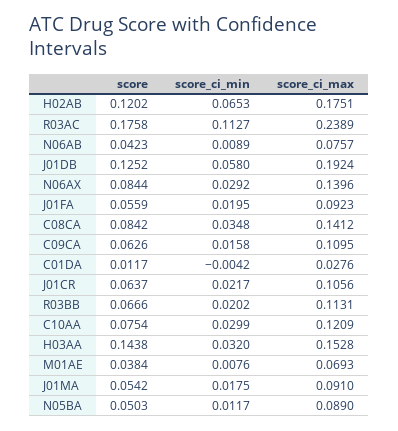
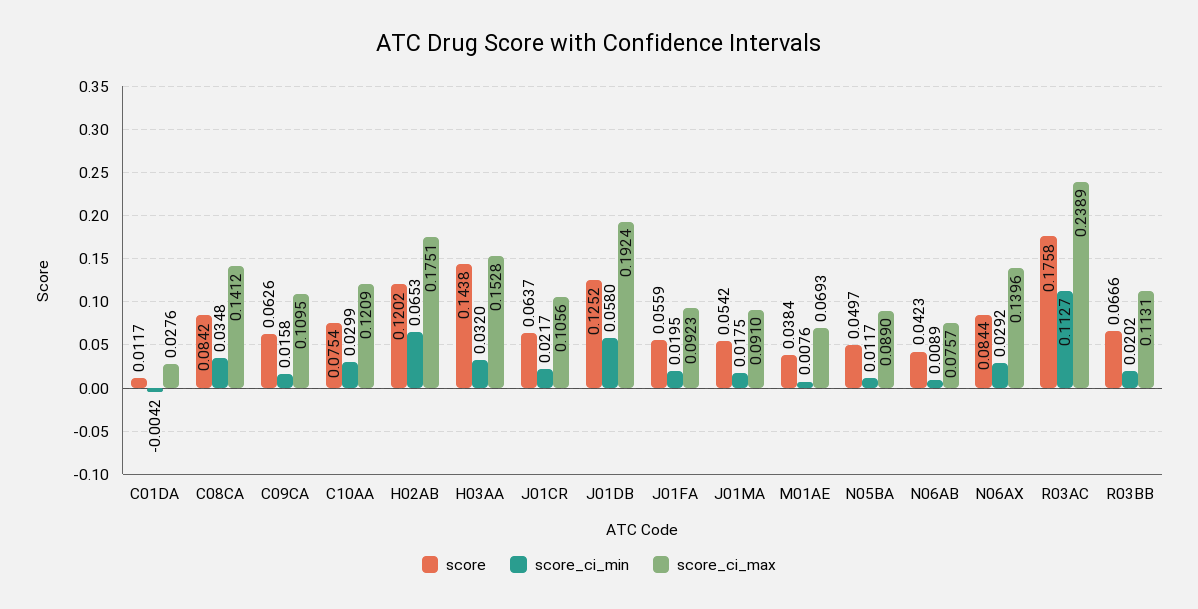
  {
    "score": {
      "H02AB": 0.1202,
      "R03AC": 0.1758,
      "N06AB": 0.0423,
      "J01DB": 0.1252,
      "N06AX": 0.0844,
      "J01FA": 0.0559,
      "C08CA": 0.0842,
      "C09CA": 0.0626,
      "C01DA": 0.0117,
      "J01CR": 0.0637,
      "R03BB": 0.0666,
      "C10AA": 0.0754,
      "H03AA": 0.1438,
      "M01AE": 0.0384,
      "J01MA": 0.0542,
-     "N05BA": 0.0503
+     "N05BA": 0.0497
    },
    "score_ci_min": {
      "H02AB": 0.0653,
      "R03AC": 0.1127,
      "N06AB": 0.0089,
      "J01DB": 0.058,
      "N06AX": 0.0292,
      "J01FA": 0.0195,
      "C08CA": 0.0348,
      "C09CA": 0.0158,
      "C01DA": -0.0042,
      "J01CR": 0.0217,
      "R03BB": 0.0202,
      "C10AA": 0.0299,
      "H03AA": 0.032,
      "M01AE": 0.0076,
      "J01MA": 0.0175,
      "N05BA": 0.0117
    },
    "score_ci_max": {
      "H02AB": 0.1751,
      "R03AC": 0.2389,
      "N06AB": 0.0757,
      "J01DB": 0.1924,
      "N06AX": 0.1396,
      "J01FA": 0.0923,
      "C08CA": 0.1412,
      "C09CA": 0.1095,
      "C01DA": 0.0276,
      "J01CR": 0.1056,
      "R03BB": 0.1131,
      "C10AA": 0.1209,
      "H03AA": 0.1528,
      "M01AE": 0.0693,
      "J01MA": 0.091,
      "N05BA": 0.089
    }
  }

